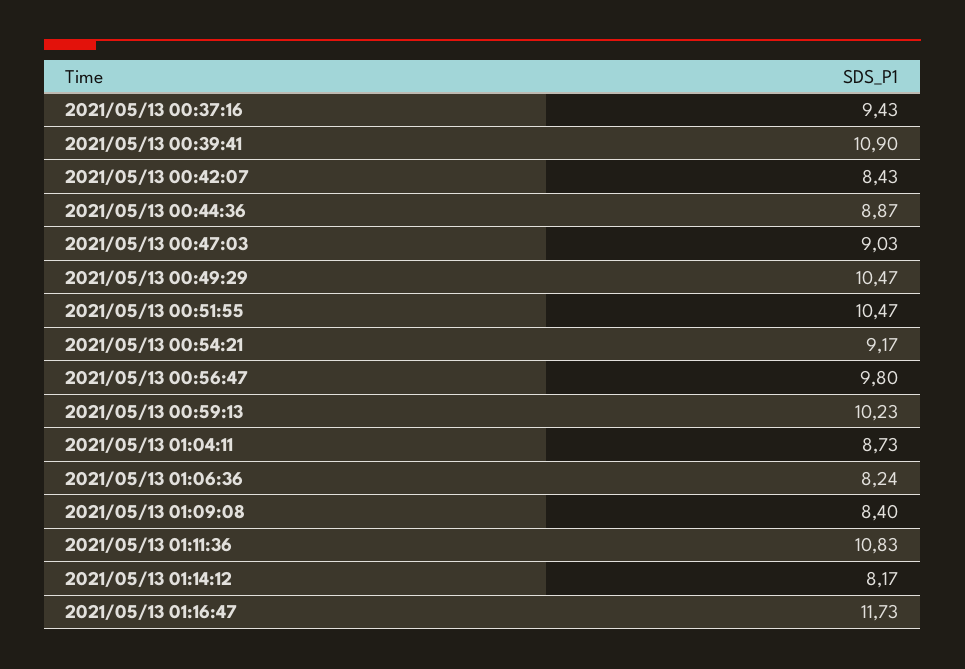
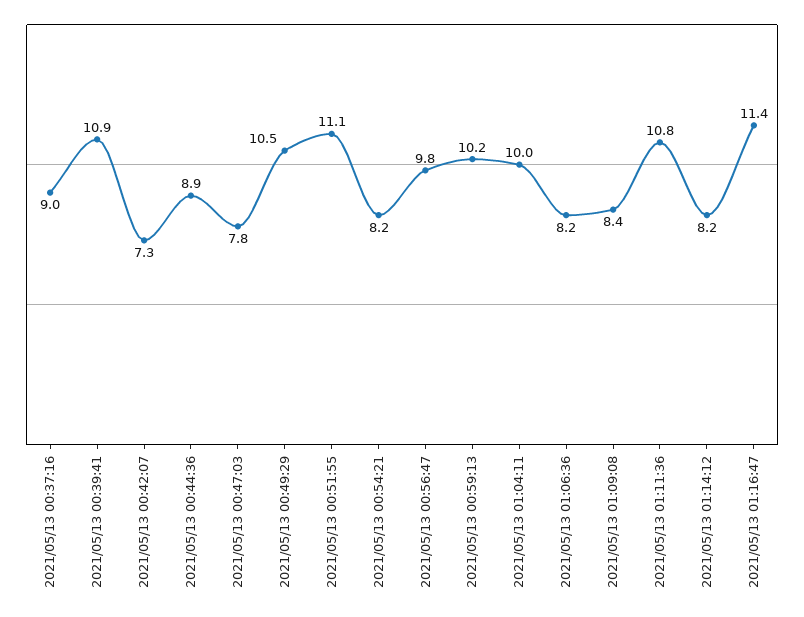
  {
-   "2021/05/13 00:37:16": 9.43,
+   "2021/05/13 00:37:16": 9,
    "2021/05/13 00:39:41": 10.9,
-   "2021/05/13 00:42:07": 8.43,
+   "2021/05/13 00:42:07": 7.3,
    "2021/05/13 00:44:36": 8.87,
-   "2021/05/13 00:47:03": 9.03,
+   "2021/05/13 00:47:03": 7.8,
    "2021/05/13 00:49:29": 10.47,
-   "2021/05/13 00:51:55": 10.47,
+   "2021/05/13 00:51:55": 11.1,
-   "2021/05/13 00:54:21": 9.17,
+   "2021/05/13 00:54:21": 8.2,
    "2021/05/13 00:56:47": 9.8,
    "2021/05/13 00:59:13": 10.23,
-   "2021/05/13 01:04:11": 8.73,
+   "2021/05/13 01:04:11": 10,
    "2021/05/13 01:06:36": 8.24,
    "2021/05/13 01:09:08": 8.4,
    "2021/05/13 01:11:36": 10.83,
    "2021/05/13 01:14:12": 8.17,
-   "2021/05/13 01:16:47": 11.73
+   "2021/05/13 01:16:47": 11.4
  }

